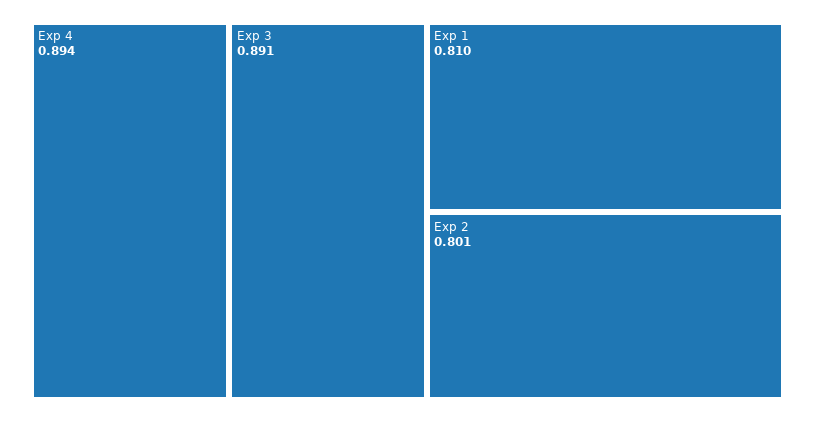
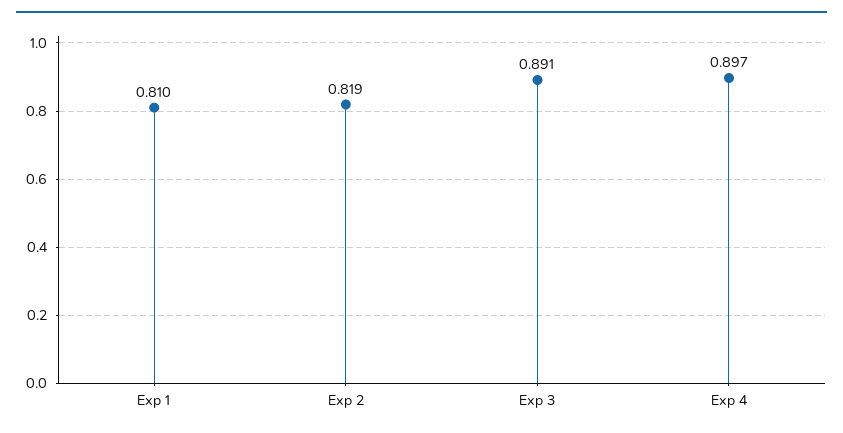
  {
-   "Exp 4": 0.894,
+   "Exp 4": 0.897,
    "Exp 3": 0.891,
    "Exp 1": 0.81,
-   "Exp 2": 0.801
+   "Exp 2": 0.819
  }

